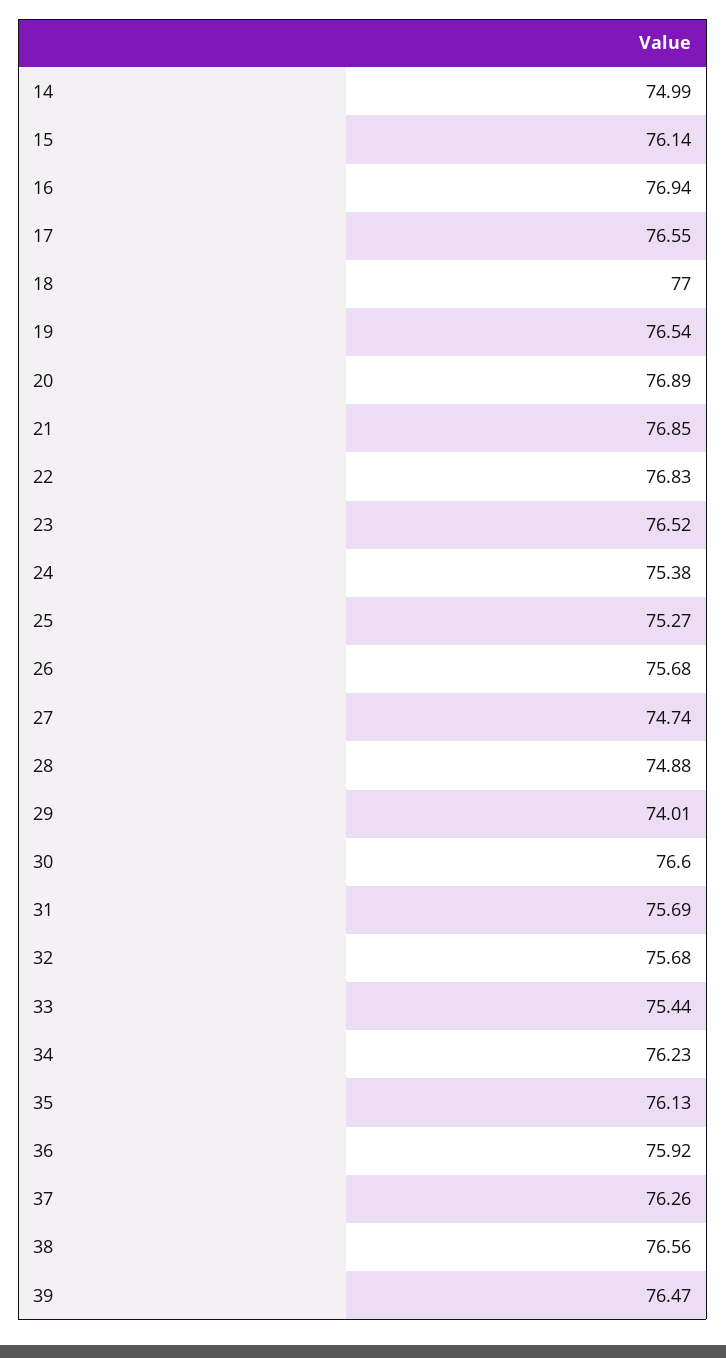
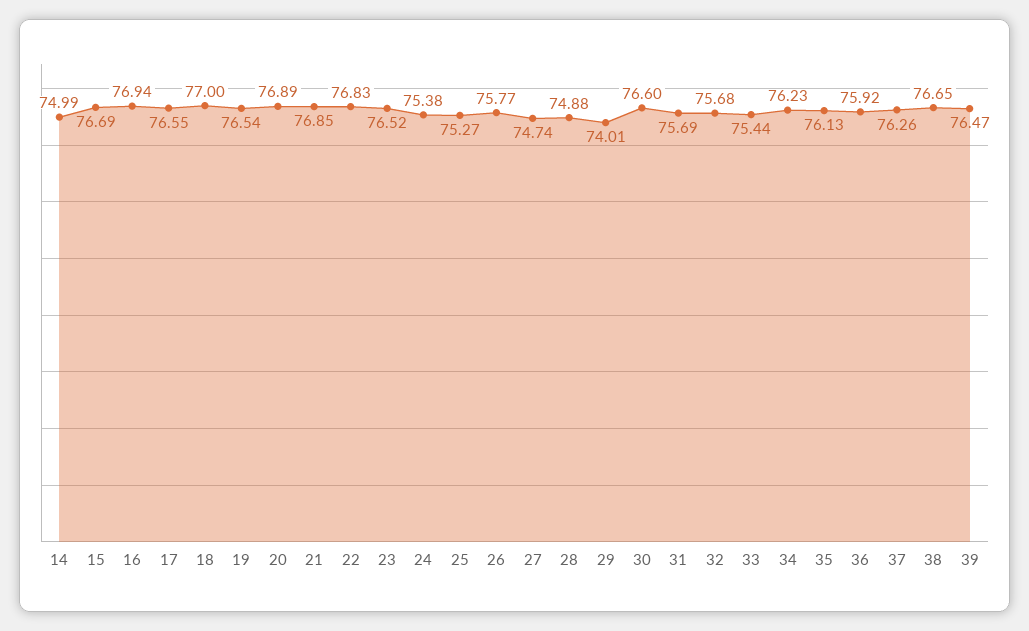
  {
    "14": 74.99,
-   "15": 76.14,
+   "15": 76.69,
    "16": 76.94,
    "17": 76.55,
    "18": 77,
    "19": 76.54,
    "20": 76.89,
    "21": 76.85,
    "22": 76.83,
    "23": 76.52,
    "24": 75.38,
    "25": 75.27,
-   "26": 75.68,
+   "26": 75.77,
    "27": 74.74,
    "28": 74.88,
    "29": 74.01,
    "30": 76.6,
    "31": 75.69,
    "32": 75.68,
    "33": 75.44,
    "34": 76.23,
    "35": 76.13,
    "36": 75.92,
    "37": 76.26,
-   "38": 76.56,
+   "38": 76.65,
    "39": 76.47
  }

